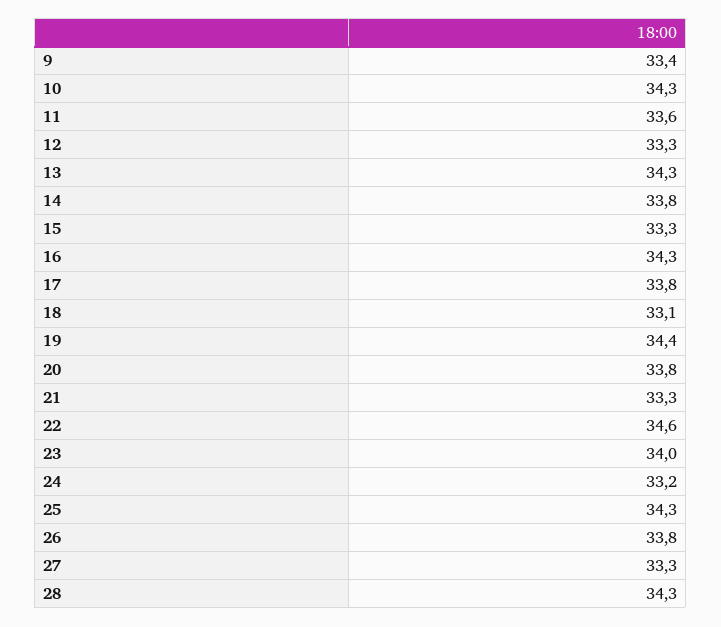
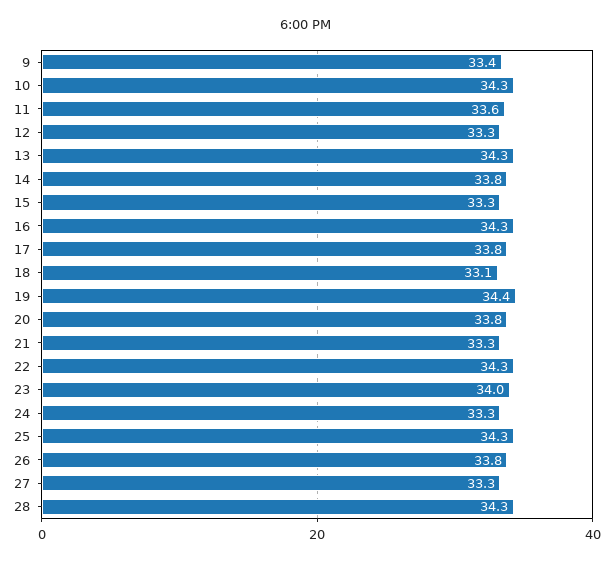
  {
    "9": 33.4,
    "10": 34.3,
    "11": 33.6,
    "12": 33.3,
    "13": 34.3,
    "14": 33.8,
    "15": 33.3,
    "16": 34.3,
    "17": 33.8,
    "18": 33.1,
    "19": 34.4,
    "20": 33.8,
    "21": 33.3,
-   "22": 34.6,
+   "22": 34.3,
    "23": 34,
-   "24": 33.2,
+   "24": 33.3,
    "25": 34.3,
    "26": 33.8,
    "27": 33.3,
    "28": 34.3
  }

